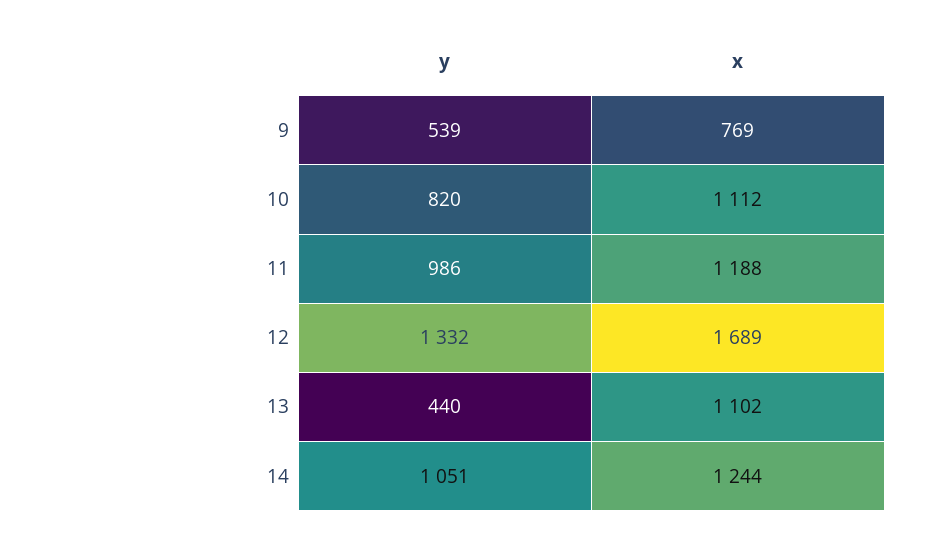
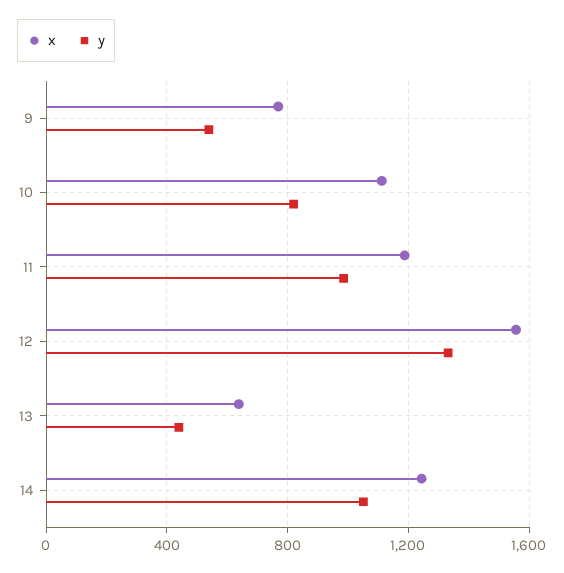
  {
    "y": {
      "9": 539,
      "10": 820,
      "11": 986,
      "12": 1332,
      "13": 440,
      "14": 1051
    },
    "x": {
      "9": 769,
      "10": 1112,
      "11": 1188,
-     "12": 1689,
+     "12": 1550,
-     "13": 1102,
+     "13": 650,
      "14": 1244
    }
  }

